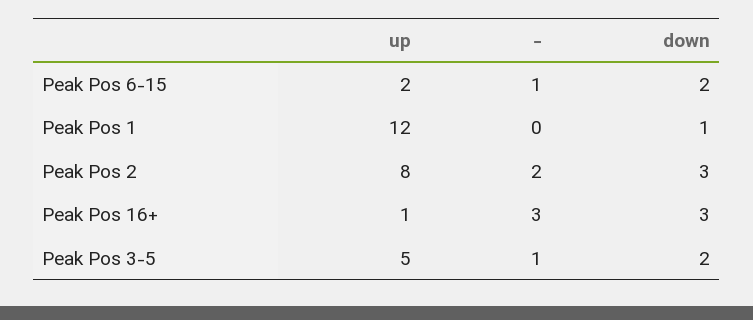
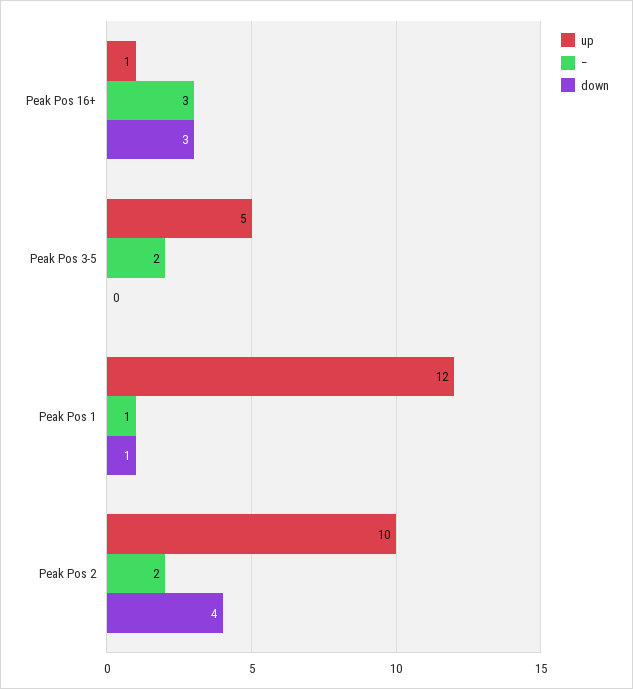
  {
    "up": {
-     "Peak Pos 6-15": 2,
      "Peak Pos 1": 12,
-     "Peak Pos 2": 8,
+     "Peak Pos 2": 10,
      "Peak Pos 16+": 1,
      "Peak Pos 3-5": 5
    },
    "−": {
-     "Peak Pos 6-15": 1,
-     "Peak Pos 1": 0,
+     "Peak Pos 1": 1,
      "Peak Pos 2": 2,
      "Peak Pos 16+": 3,
-     "Peak Pos 3-5": 1
+     "Peak Pos 3-5": 2
    },
    "down": {
-     "Peak Pos 6-15": 2,
      "Peak Pos 1": 1,
-     "Peak Pos 2": 3,
+     "Peak Pos 2": 4,
      "Peak Pos 16+": 3,
-     "Peak Pos 3-5": 2
+     "Peak Pos 3-5": 0
    }
  }

